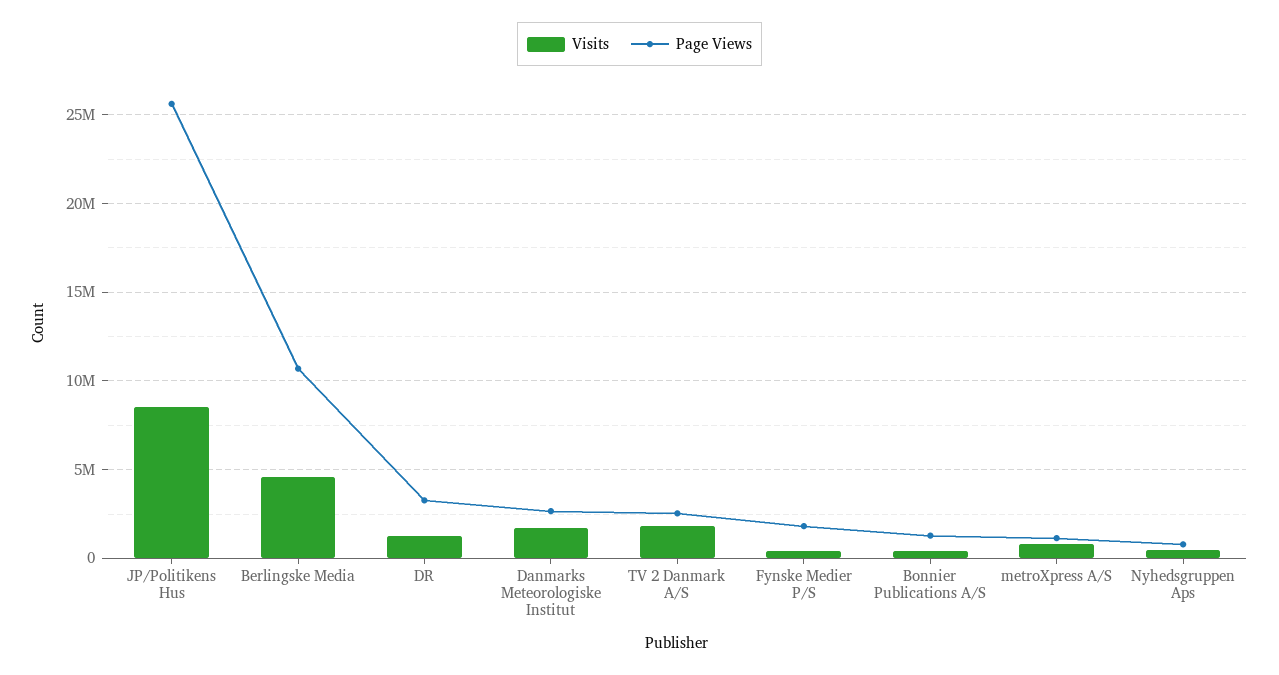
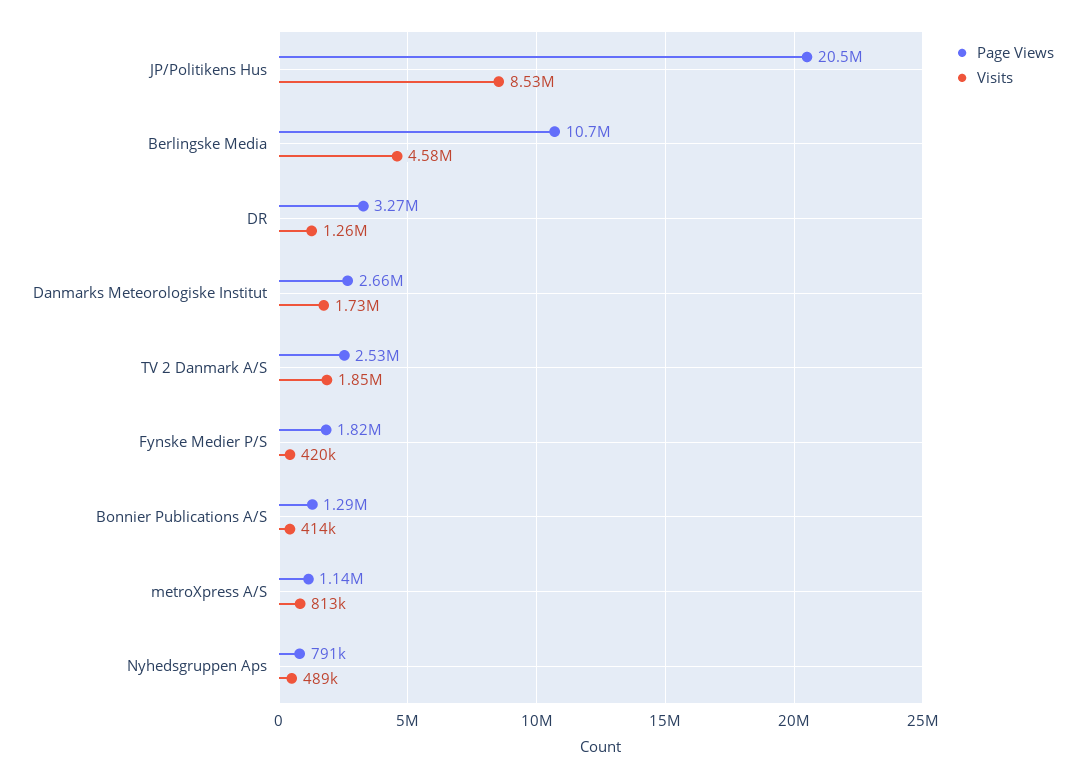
  {
    "Visits": {
      "JP/Politikens Hus": 8530000,
      "Berlingske Media": 4580000,
      "DR": 1260000,
      "Danmarks Meteorologiske Institut": 1730000,
      "TV 2 Danmark A/S": 1850000,
      "Fynske Medier P/S": 420000,
      "Bonnier Publications A/S": 414000,
      "metroXpress A/S": 813000,
      "Nyhedsgruppen Aps": 489000
    },
    "Page Views": {
-     "JP/Politikens Hus": 25500000,
+     "JP/Politikens Hus": 20500000,
      "Berlingske Media": 10700000,
      "DR": 3270000,
      "Danmarks Meteorologiske Institut": 2660000,
      "TV 2 Danmark A/S": 2530000,
      "Fynske Medier P/S": 1820000,
      "Bonnier Publications A/S": 1290000,
      "metroXpress A/S": 1140000,
      "Nyhedsgruppen Aps": 791000
    }
  }

